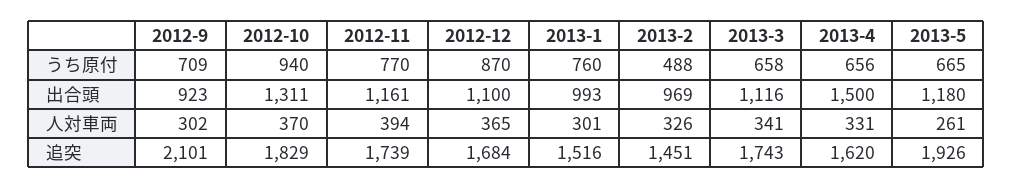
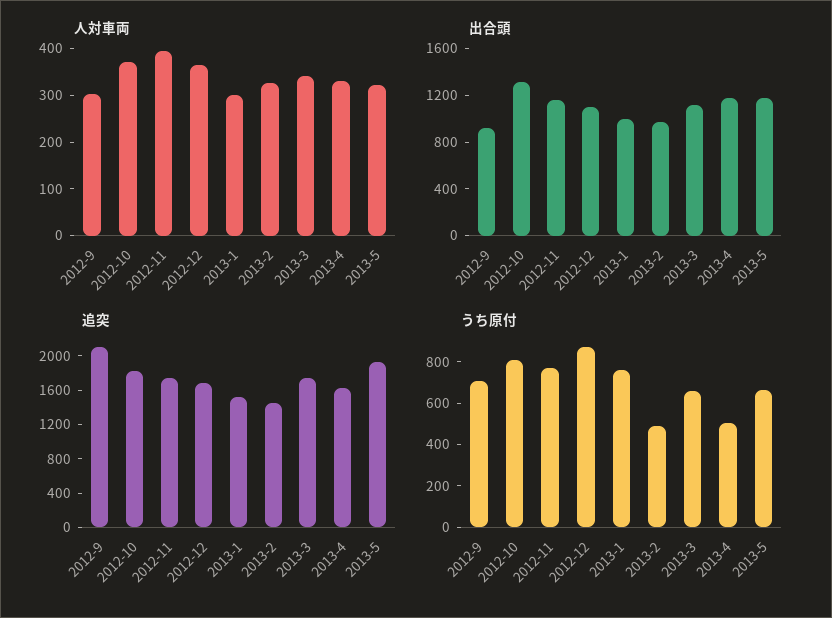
  {
    "うち原付": {
      "2012-9": 709,
-     "2012-10": 940,
+     "2012-10": 800,
      "2012-11": 770,
      "2012-12": 870,
      "2013-1": 760,
      "2013-2": 488,
      "2013-3": 658,
-     "2013-4": 656,
+     "2013-4": 500,
      "2013-5": 665
    },
    "出合頭": {
      "2012-9": 923,
      "2012-10": 1311,
      "2012-11": 1161,
      "2012-12": 1100,
      "2013-1": 993,
      "2013-2": 969,
      "2013-3": 1116,
-     "2013-4": 1500,
+     "2013-4": 1200,
      "2013-5": 1180
    },
    "人対車両": {
      "2012-9": 302,
      "2012-10": 370,
      "2012-11": 394,
      "2012-12": 365,
      "2013-1": 301,
      "2013-2": 326,
      "2013-3": 341,
      "2013-4": 331,
-     "2013-5": 261
+     "2013-5": 320
    },
    "追突": {
      "2012-9": 2101,
      "2012-10": 1829,
      "2012-11": 1739,
      "2012-12": 1684,
      "2013-1": 1516,
      "2013-2": 1451,
      "2013-3": 1743,
      "2013-4": 1620,
      "2013-5": 1926
    }
  }

